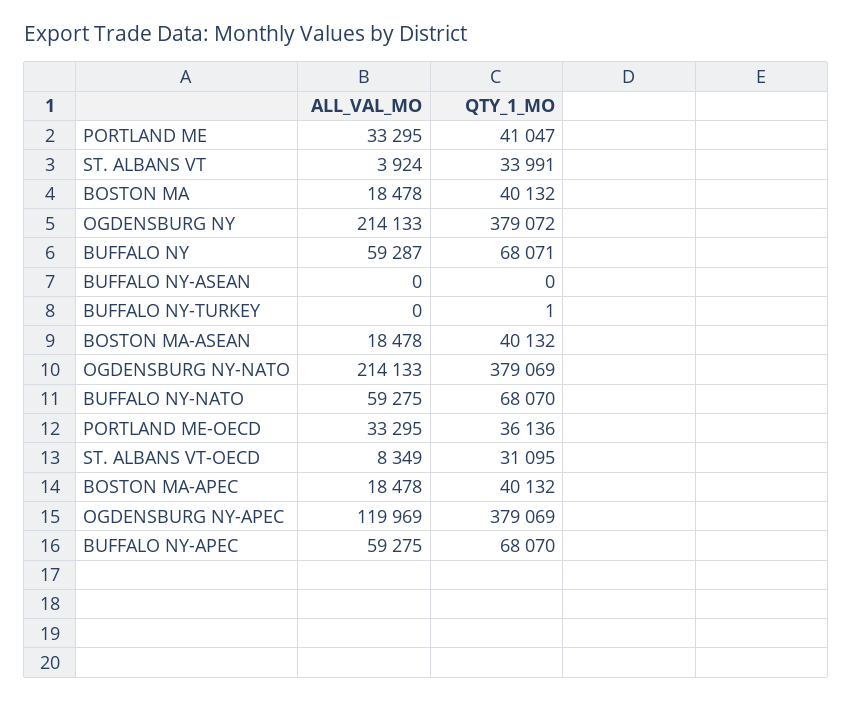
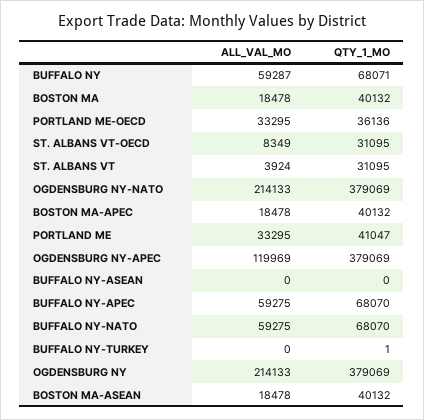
  {
    "ALL_VAL_MO": {
      "PORTLAND ME": 33295,
      "ST. ALBANS VT": 3924,
      "BOSTON MA": 18478,
      "OGDENSBURG NY": 214133,
      "BUFFALO NY": 59287,
      "BUFFALO NY-ASEAN": 0,
      "BUFFALO NY-TURKEY": 0,
      "BOSTON MA-ASEAN": 18478,
      "OGDENSBURG NY-NATO": 214133,
      "BUFFALO NY-NATO": 59275,
      "PORTLAND ME-OECD": 33295,
      "ST. ALBANS VT-OECD": 8349,
      "BOSTON MA-APEC": 18478,
      "OGDENSBURG NY-APEC": 119969,
      "BUFFALO NY-APEC": 59275
    },
    "QTY_1_MO": {
      "PORTLAND ME": 41047,
-     "ST. ALBANS VT": 33991,
+     "ST. ALBANS VT": 31095,
      "BOSTON MA": 40132,
-     "OGDENSBURG NY": 379072,
+     "OGDENSBURG NY": 379069,
      "BUFFALO NY": 68071,
      "BUFFALO NY-ASEAN": 0,
      "BUFFALO NY-TURKEY": 1,
      "BOSTON MA-ASEAN": 40132,
      "OGDENSBURG NY-NATO": 379069,
      "BUFFALO NY-NATO": 68070,
      "PORTLAND ME-OECD": 36136,
      "ST. ALBANS VT-OECD": 31095,
      "BOSTON MA-APEC": 40132,
      "OGDENSBURG NY-APEC": 379069,
      "BUFFALO NY-APEC": 68070
    }
  }

